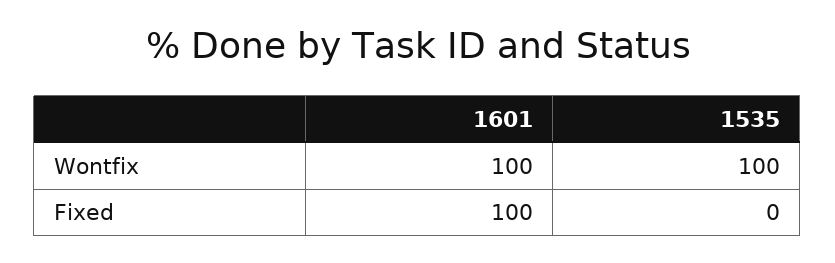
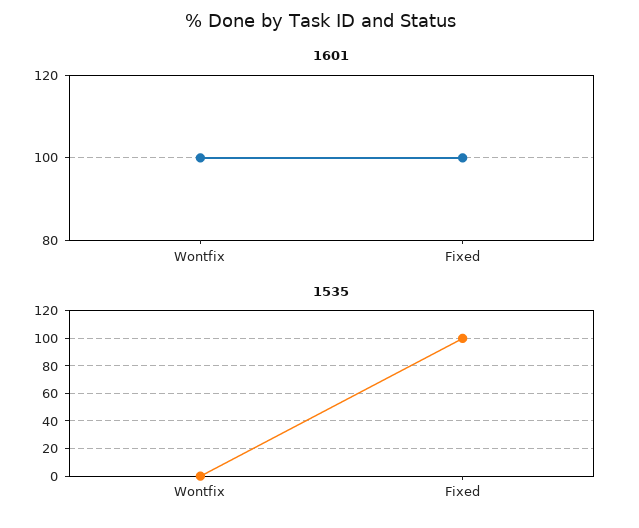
  {
    "1601": {
      "Wontfix": 100,
      "Fixed": 100
    },
    "1535": {
-     "Wontfix": 100,
+     "Wontfix": 0,
-     "Fixed": 0
+     "Fixed": 100
    }
  }

